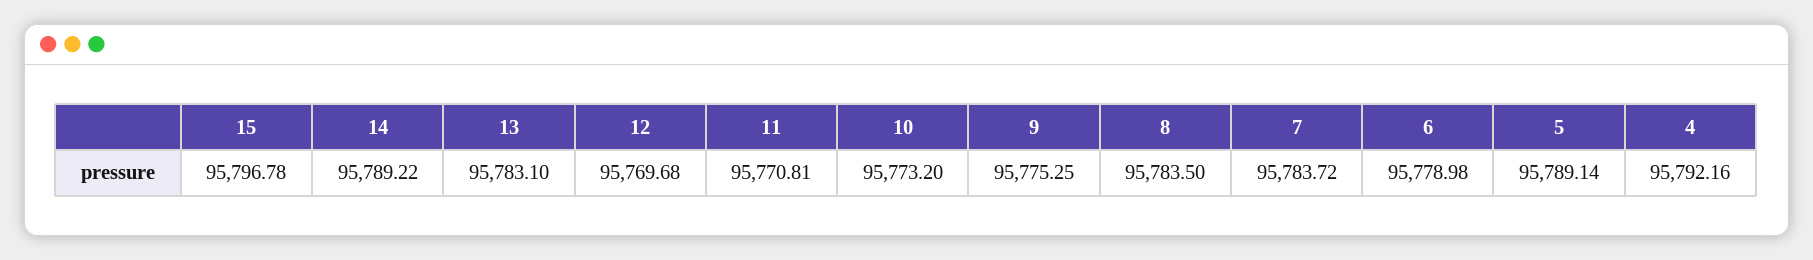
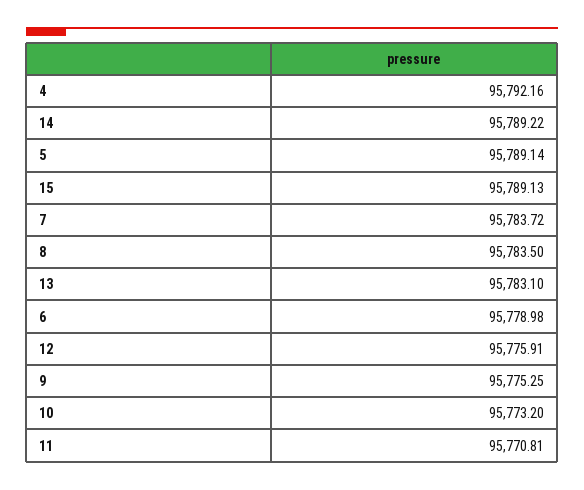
  {
-   "15": 95796.78,
+   "15": 95789.13,
    "14": 95789.22,
    "13": 95783.1,
-   "12": 95769.68,
+   "12": 95775.91,
    "11": 95770.81,
    "10": 95773.2,
    "9": 95775.25,
    "8": 95783.5,
    "7": 95783.72,
    "6": 95778.98,
    "5": 95789.14,
    "4": 95792.16
  }

